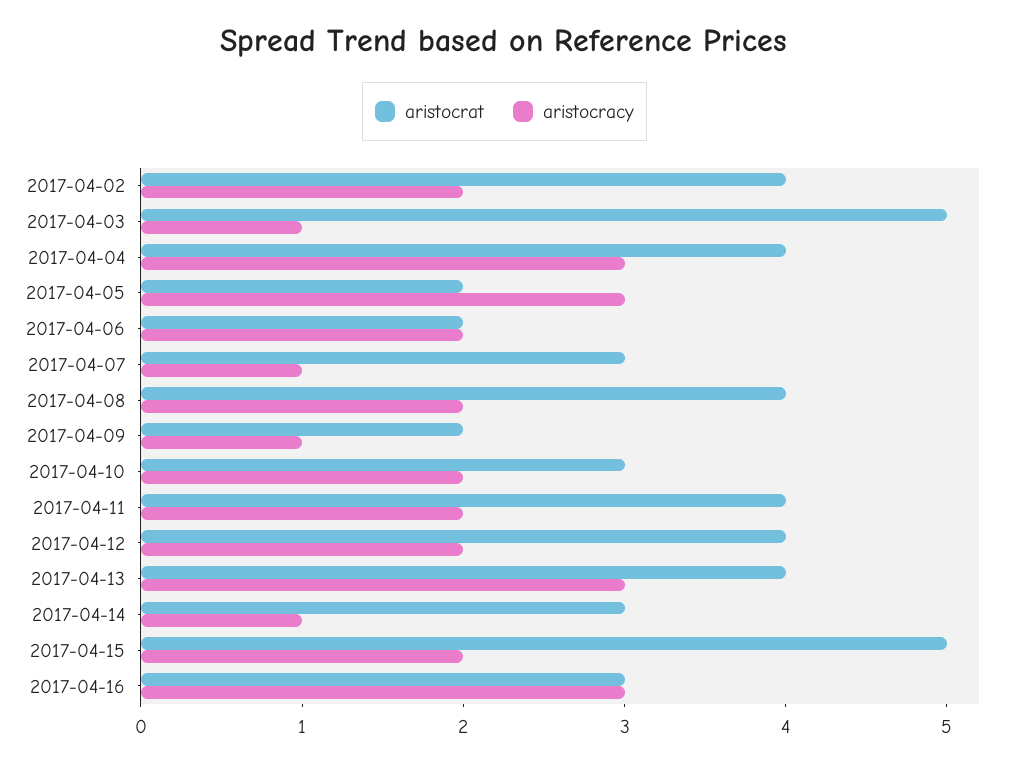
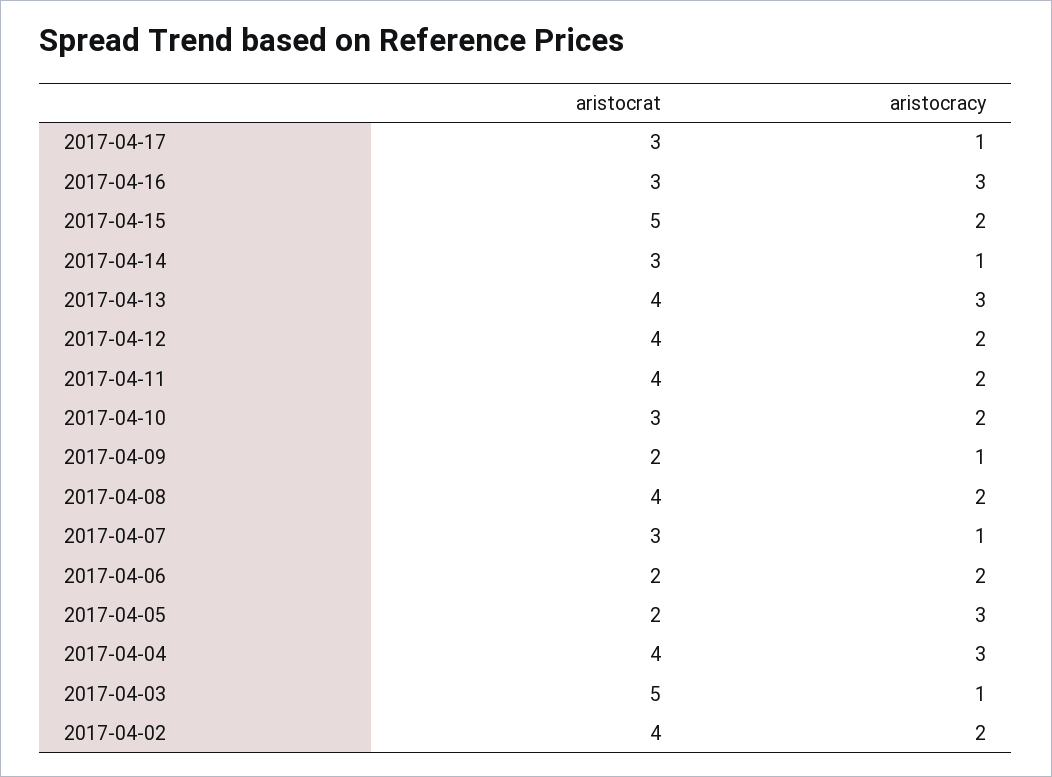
  {
    "aristocrat": {
      "2017-04-02": 4,
      "2017-04-03": 5,
      "2017-04-04": 4,
      "2017-04-05": 2,
      "2017-04-06": 2,
      "2017-04-07": 3,
      "2017-04-08": 4,
      "2017-04-09": 2,
      "2017-04-10": 3,
      "2017-04-11": 4,
      "2017-04-12": 4,
      "2017-04-13": 4,
      "2017-04-14": 3,
      "2017-04-15": 5,
-     "2017-04-16": 3
+     "2017-04-16": 3,
+     "2017-04-17": 3
    },
    "aristocracy": {
      "2017-04-02": 2,
      "2017-04-03": 1,
      "2017-04-04": 3,
      "2017-04-05": 3,
      "2017-04-06": 2,
      "2017-04-07": 1,
      "2017-04-08": 2,
      "2017-04-09": 1,
      "2017-04-10": 2,
      "2017-04-11": 2,
      "2017-04-12": 2,
      "2017-04-13": 3,
      "2017-04-14": 1,
      "2017-04-15": 2,
-     "2017-04-16": 3
+     "2017-04-16": 3,
+     "2017-04-17": 1
    }
  }

